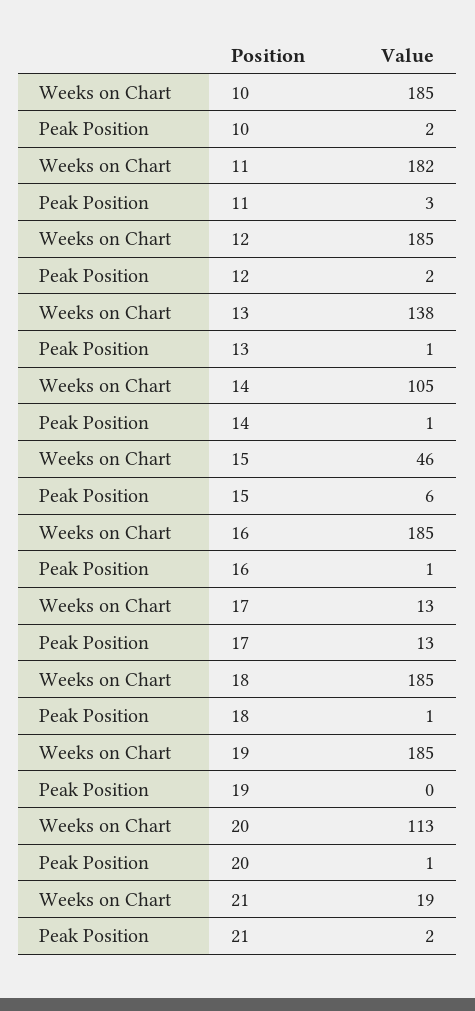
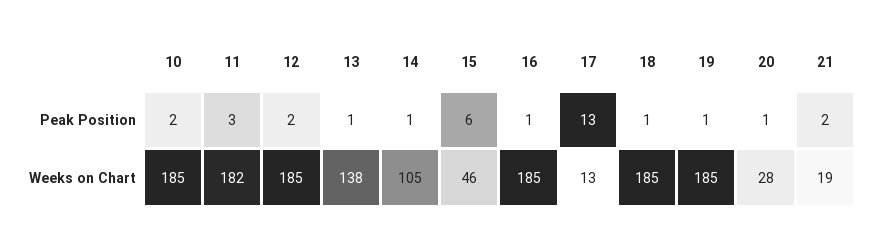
  {
    "Weeks on Chart": {
      "10": 185,
      "11": 182,
      "12": 185,
      "13": 138,
      "14": 105,
      "15": 46,
      "16": 185,
      "17": 13,
      "18": 185,
      "19": 185,
-     "20": 113,
+     "20": 28,
      "21": 19
    },
    "Peak Position": {
      "10": 2,
      "11": 3,
      "12": 2,
      "13": 1,
      "14": 1,
      "15": 6,
      "16": 1,
      "17": 13,
      "18": 1,
-     "19": 0,
+     "19": 1,
      "20": 1,
      "21": 2
    }
  }

